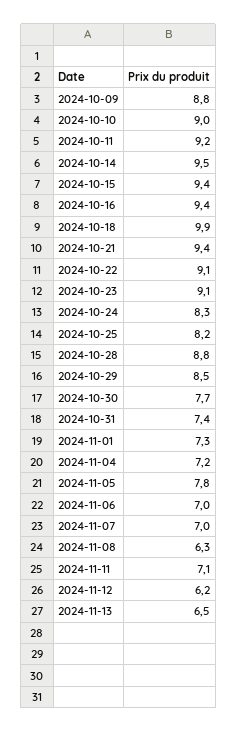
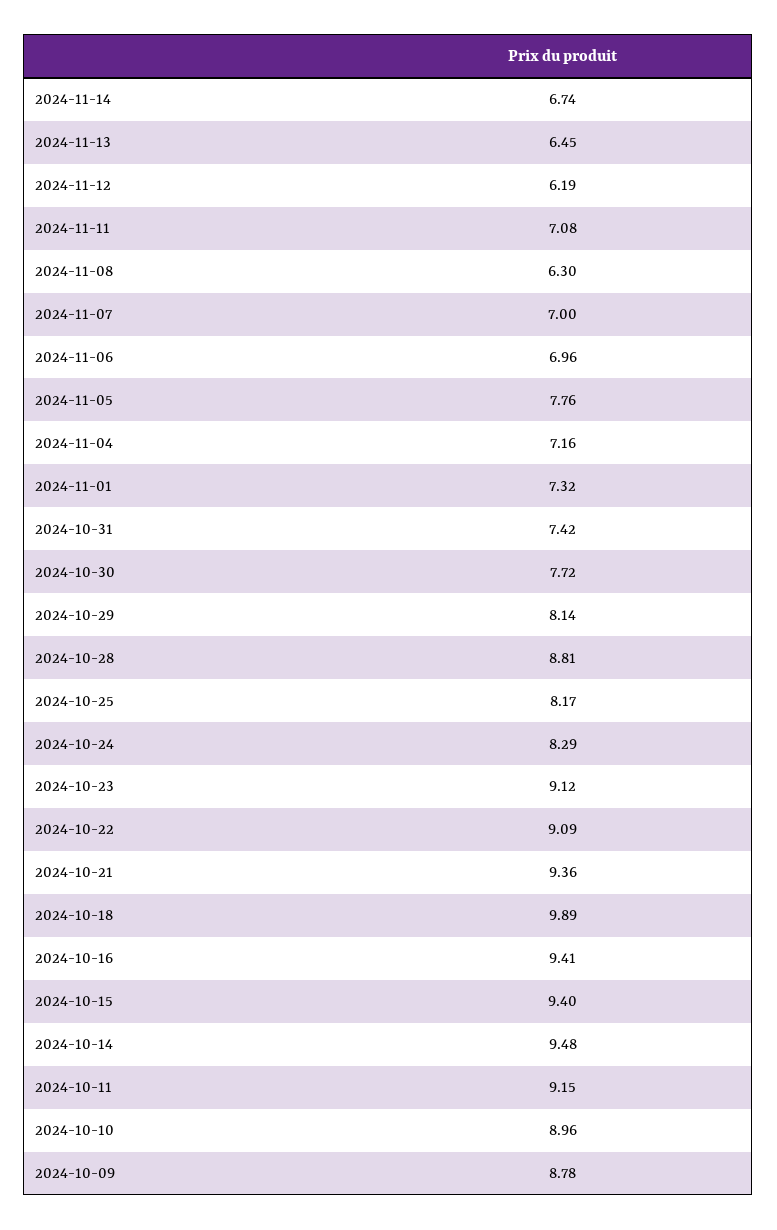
  {
    "2024-10-09": 8.78,
    "2024-10-10": 8.96,
    "2024-10-11": 9.15,
    "2024-10-14": 9.48,
    "2024-10-15": 9.4,
    "2024-10-16": 9.41,
    "2024-10-18": 9.89,
    "2024-10-21": 9.36,
    "2024-10-22": 9.09,
    "2024-10-23": 9.12,
    "2024-10-24": 8.29,
    "2024-10-25": 8.17,
    "2024-10-28": 8.81,
-   "2024-10-29": 8.5,
+   "2024-10-29": 8.14,
    "2024-10-30": 7.72,
    "2024-10-31": 7.42,
    "2024-11-01": 7.32,
    "2024-11-04": 7.16,
    "2024-11-05": 7.76,
    "2024-11-06": 6.96,
    "2024-11-07": 7,
    "2024-11-08": 6.3,
    "2024-11-11": 7.08,
    "2024-11-12": 6.19,
-   "2024-11-13": 6.45
+   "2024-11-13": 6.45,
+   "2024-11-14": 6.74
  }

